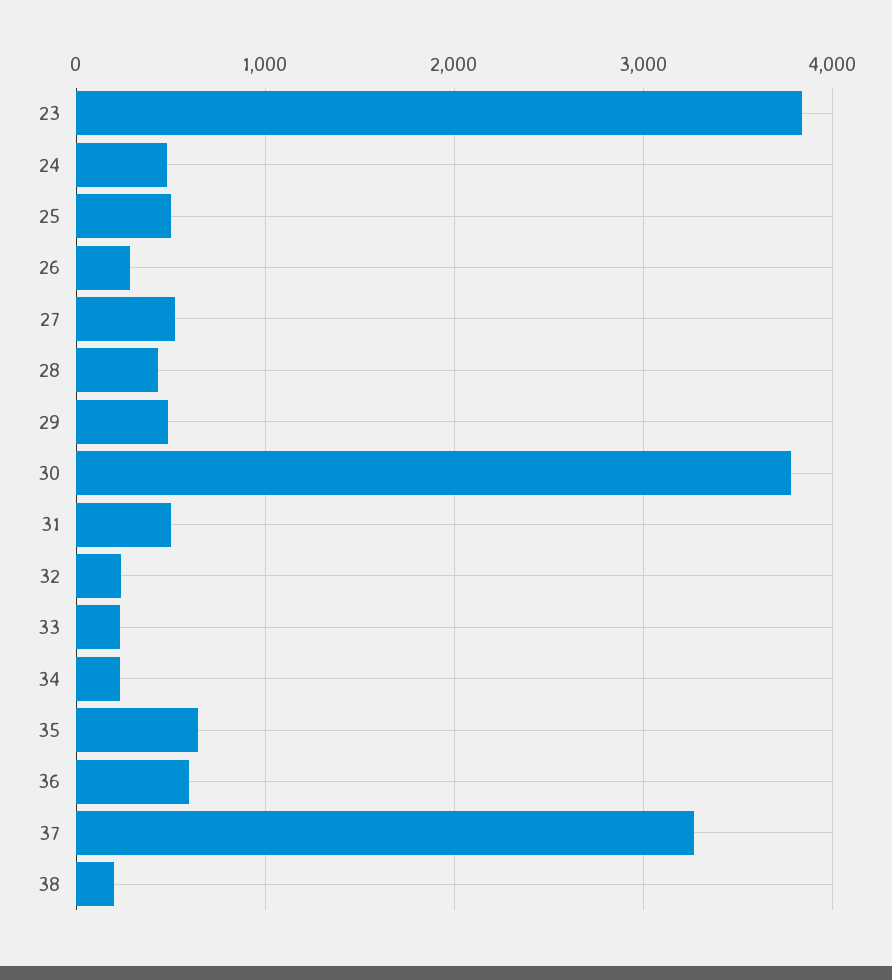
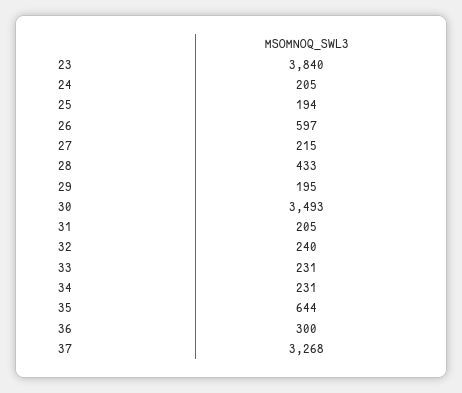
  {
    "23": 3840,
-   "24": 500,
+   "24": 205,
-   "25": 500,
+   "25": 194,
-   "26": 300,
+   "26": 597,
-   "27": 500,
+   "27": 215,
    "28": 433,
-   "29": 500,
+   "29": 195,
-   "30": 3800,
+   "30": 3493,
-   "31": 500,
+   "31": 205,
    "32": 240,
    "33": 231,
    "34": 231,
    "35": 644,
-   "36": 600,
+   "36": 300,
-   "37": 3268,
+   "37": 3268
-   "38": 200
  }

